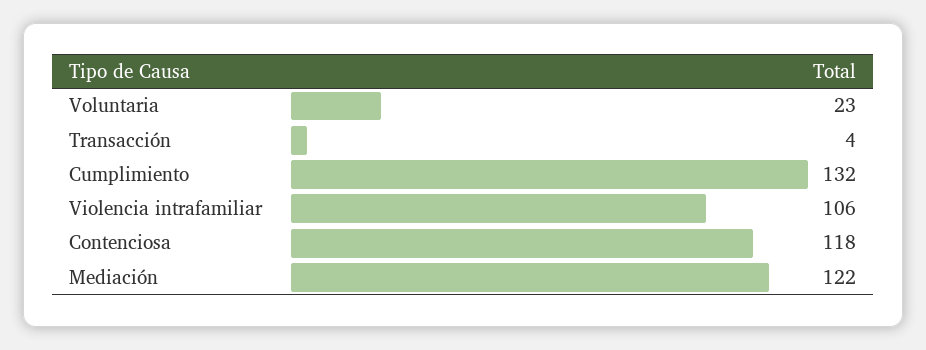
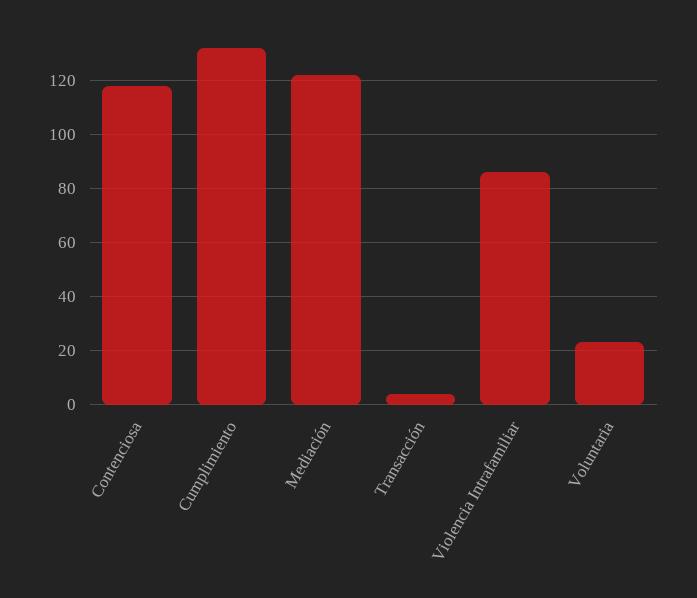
  {
    "Voluntaria": 23,
    "Transacción": 4,
    "Cumplimiento": 132,
-   "Violencia intrafamiliar": 106,
+   "Violencia intrafamiliar": 85,
    "Contenciosa": 118,
    "Mediación": 122
  }

